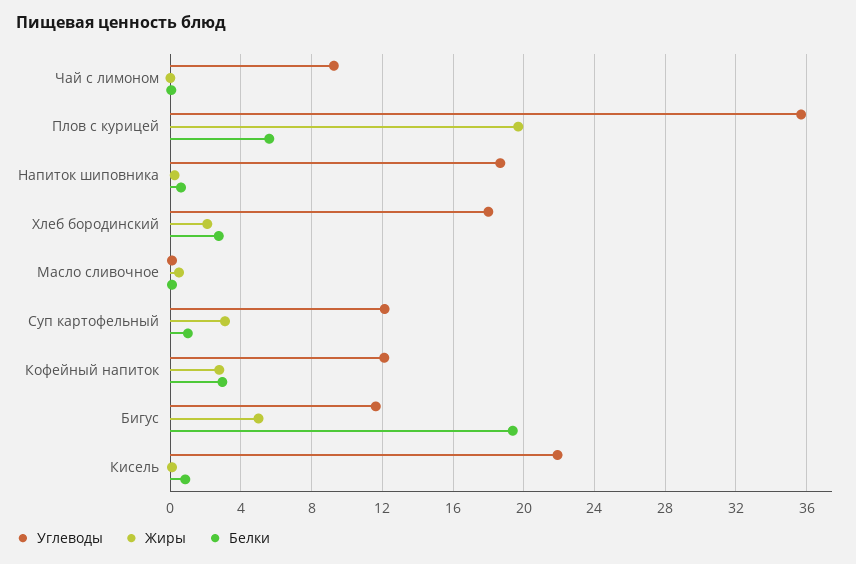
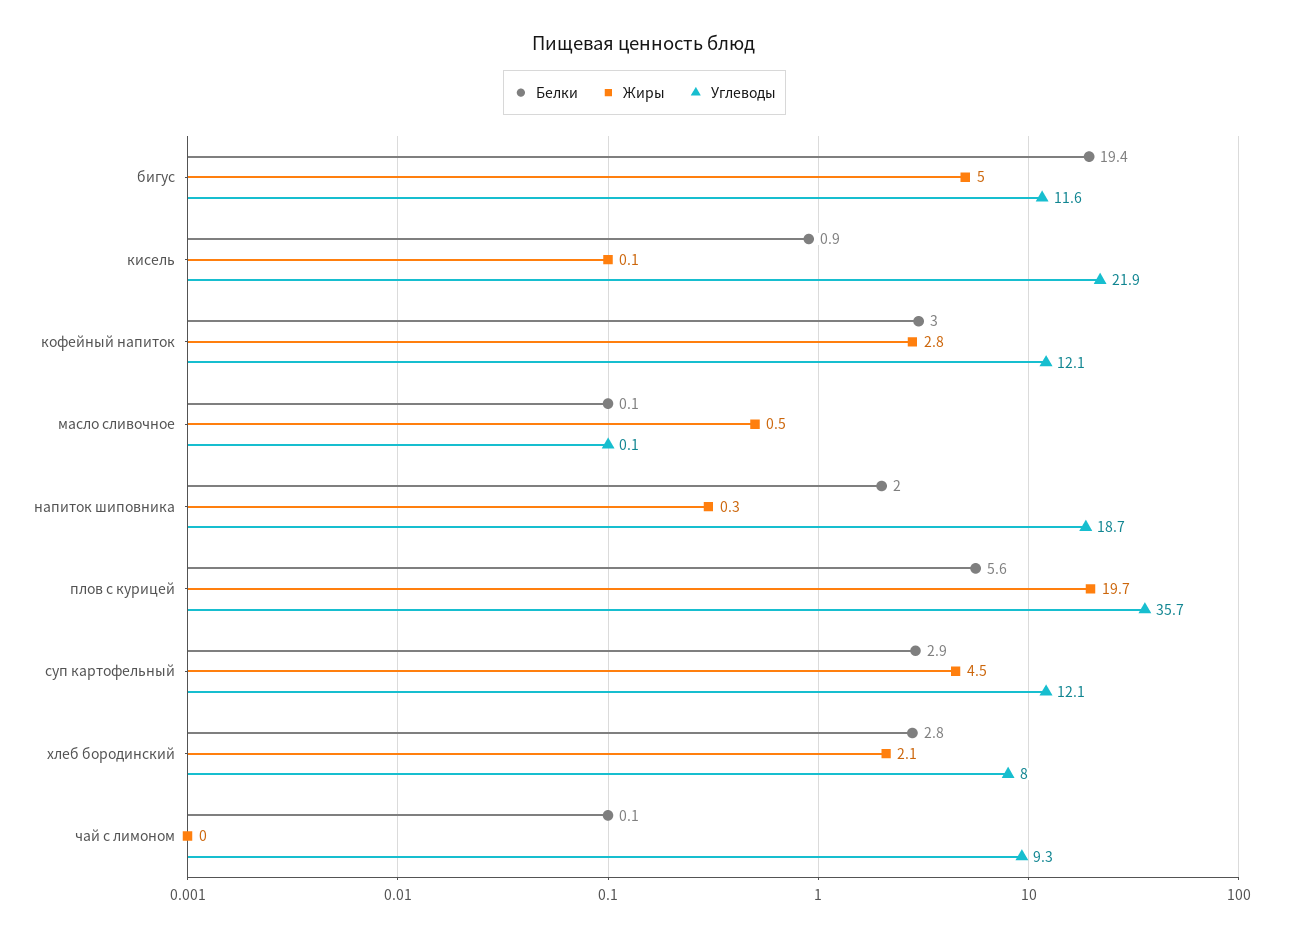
  {
    "Углеводы": {
      "Чай с лимоном": 9.3,
      "Плов с курицей": 35.7,
      "Напиток шиповника": 18.7,
-     "Хлеб бородинский": 18,
+     "Хлеб бородинский": 8,
      "Масло сливочное": 0.1,
      "Суп картофельный": 12.1,
      "Кофейный напиток": 12.1,
      "Бигус": 11.6,
      "Кисель": 21.9
    },
    "Жиры": {
      "Чай с лимоном": 0,
      "Плов с курицей": 19.7,
      "Напиток шиповника": 0.3,
      "Хлеб бородинский": 2.1,
      "Масло сливочное": 0.5,
-     "Суп картофельный": 3,
+     "Суп картофельный": 4.5,
      "Кофейный напиток": 2.8,
      "Бигус": 5,
      "Кисель": 0.1
    },
    "Белки": {
      "Чай с лимоном": 0.1,
      "Плов с курицей": 5.6,
-     "Напиток шиповника": 0.5,
+     "Напиток шиповника": 2,
      "Хлеб бородинский": 2.8,
      "Масло сливочное": 0.1,
-     "Суп картофельный": 1,
+     "Суп картофельный": 2.9,
      "Кофейный напиток": 3,
      "Бигус": 19.4,
      "Кисель": 0.9
    }
  }

